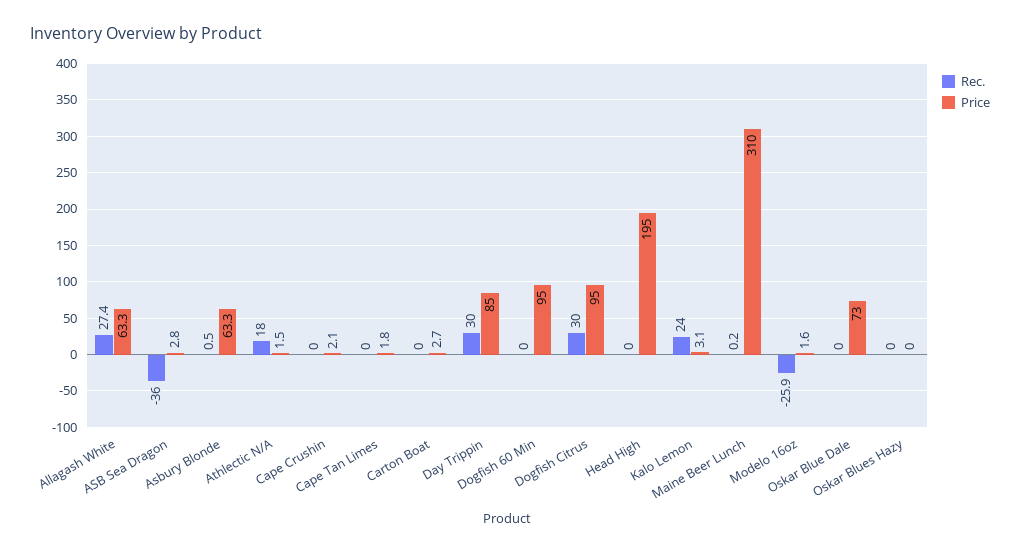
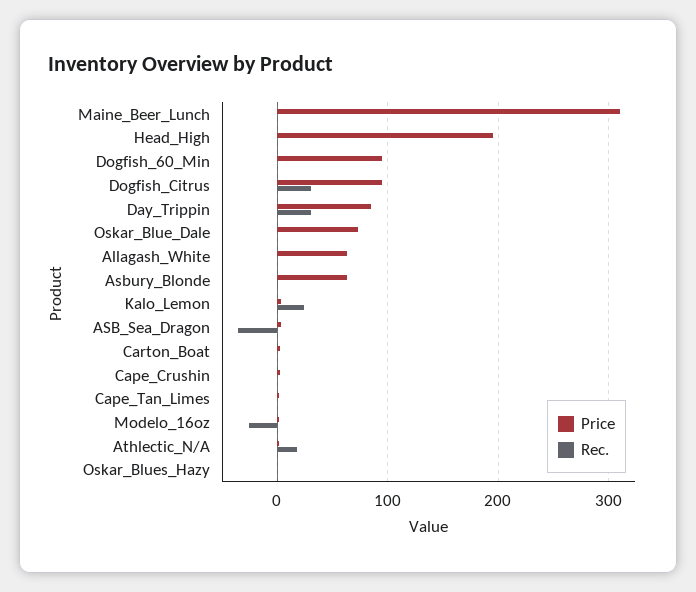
  {
    "Rec.": {
-     "Allagash White": 27.4,
+     "Allagash White": 0,
      "ASB Sea Dragon": -36,
      "Asbury Blonde": 0.5,
      "Athlectic N/A": 18,
      "Cape Crushin": 0,
      "Cape Tan Limes": 0,
      "Carton Boat": 0,
      "Day Trippin": 30,
      "Dogfish 60 Min": 0,
      "Dogfish Citrus": 30,
      "Head High": 0,
      "Kalo Lemon": 24,
      "Maine Beer Lunch": 0.2,
      "Modelo 16oz": -25.9,
      "Oskar Blue Dale": 0,
      "Oskar Blues Hazy": 0
    },
    "Price": {
      "Allagash White": 63.3,
      "ASB Sea Dragon": 2.8,
      "Asbury Blonde": 63.3,
      "Athlectic N/A": 1.5,
      "Cape Crushin": 2.1,
      "Cape Tan Limes": 1.8,
      "Carton Boat": 2.7,
      "Day Trippin": 85,
      "Dogfish 60 Min": 95,
      "Dogfish Citrus": 95,
      "Head High": 195,
      "Kalo Lemon": 3.1,
      "Maine Beer Lunch": 310,
      "Modelo 16oz": 1.6,
      "Oskar Blue Dale": 73,
      "Oskar Blues Hazy": 0
    }
  }

